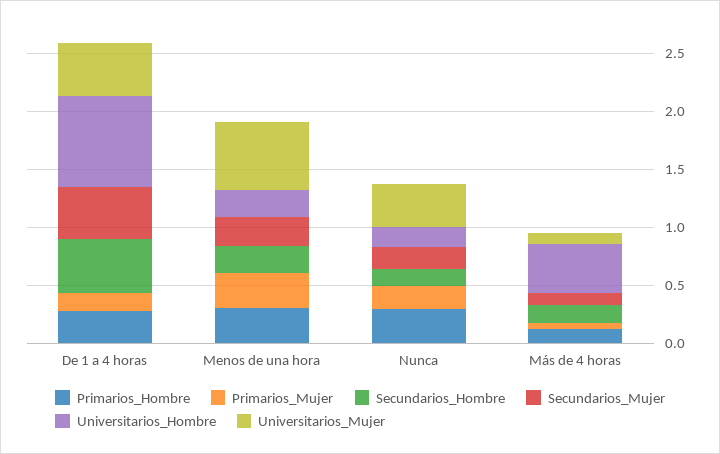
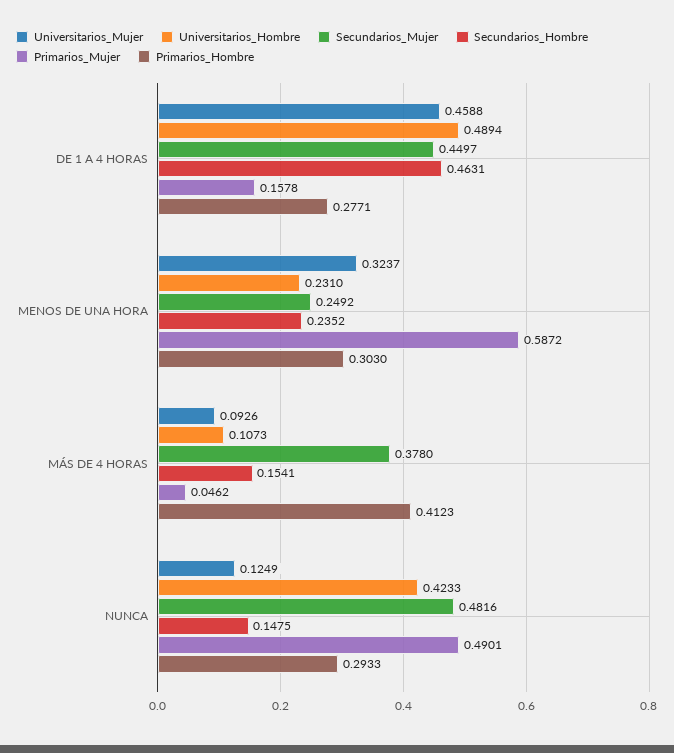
  {
    "Primarios_Hombre": {
      "De 1 a 4 horas": 0.2771,
      "Menos de una hora": 0.303,
      "Nunca": 0.2933,
-     "Más de 4 horas": 0.1
+     "Más de 4 horas": 0.4123
    },
    "Primarios_Mujer": {
      "De 1 a 4 horas": 0.1578,
-     "Menos de una hora": 0.3,
+     "Menos de una hora": 0.5872,
-     "Nunca": 0.2,
+     "Nunca": 0.4901,
      "Más de 4 horas": 0.0462
    },
    "Secundarios_Hombre": {
      "De 1 a 4 horas": 0.4631,
      "Menos de una hora": 0.2352,
      "Nunca": 0.1475,
      "Más de 4 horas": 0.1541
    },
    "Secundarios_Mujer": {
      "De 1 a 4 horas": 0.4497,
      "Menos de una hora": 0.2492,
-     "Nunca": 0.2,
+     "Nunca": 0.4816,
-     "Más de 4 horas": 0.1
+     "Más de 4 horas": 0.378
    },
    "Universitarios_Hombre": {
-     "De 1 a 4 horas": 0.8,
+     "De 1 a 4 horas": 0.4894,
      "Menos de una hora": 0.231,
-     "Nunca": 0.2,
+     "Nunca": 0.4233,
-     "Más de 4 horas": 0.4
+     "Más de 4 horas": 0.1073
    },
    "Universitarios_Mujer": {
      "De 1 a 4 horas": 0.4588,
-     "Menos de una hora": 0.6,
+     "Menos de una hora": 0.3237,
-     "Nunca": 0.4,
+     "Nunca": 0.1249,
      "Más de 4 horas": 0.0926
    }
  }

